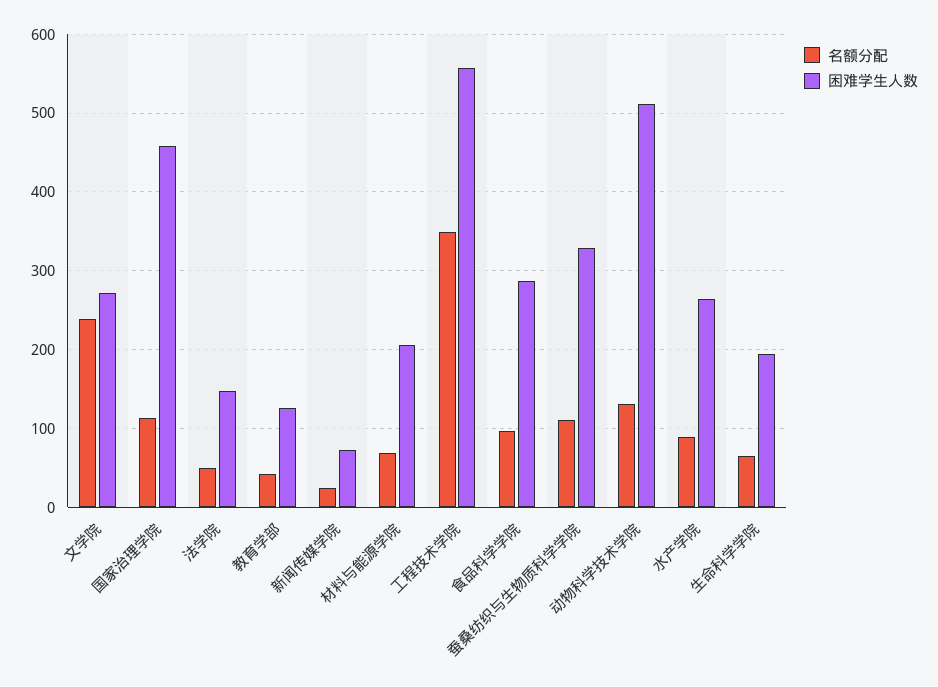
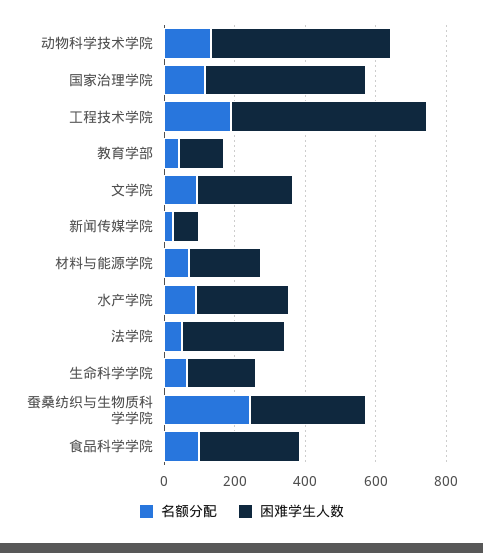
  {
    "名额分配": {
-     "文学院": 240,
+     "文学院": 100,
      "国家治理学院": 110,
      "法学院": 50,
      "教育学部": 40,
      "新闻传媒学院": 30,
      "材料与能源学院": 70,
-     "工程技术学院": 350,
+     "工程技术学院": 200,
      "食品科学学院": 100,
-     "蚕桑纺织与生物质科学学院": 110,
+     "蚕桑纺织与生物质科学学院": 250,
      "动物科学技术学院": 130,
      "水产学院": 90,
      "生命科学学院": 70
    },
    "困难学生人数": {
      "文学院": 270,
      "国家治理学院": 460,
-     "法学院": 150,
+     "法学院": 300,
      "教育学部": 130,
      "新闻传媒学院": 70,
      "材料与能源学院": 210,
      "工程技术学院": 560,
      "食品科学学院": 290,
      "蚕桑纺织与生物质科学学院": 330,
      "动物科学技术学院": 510,
      "水产学院": 260,
      "生命科学学院": 190
    }
  }

